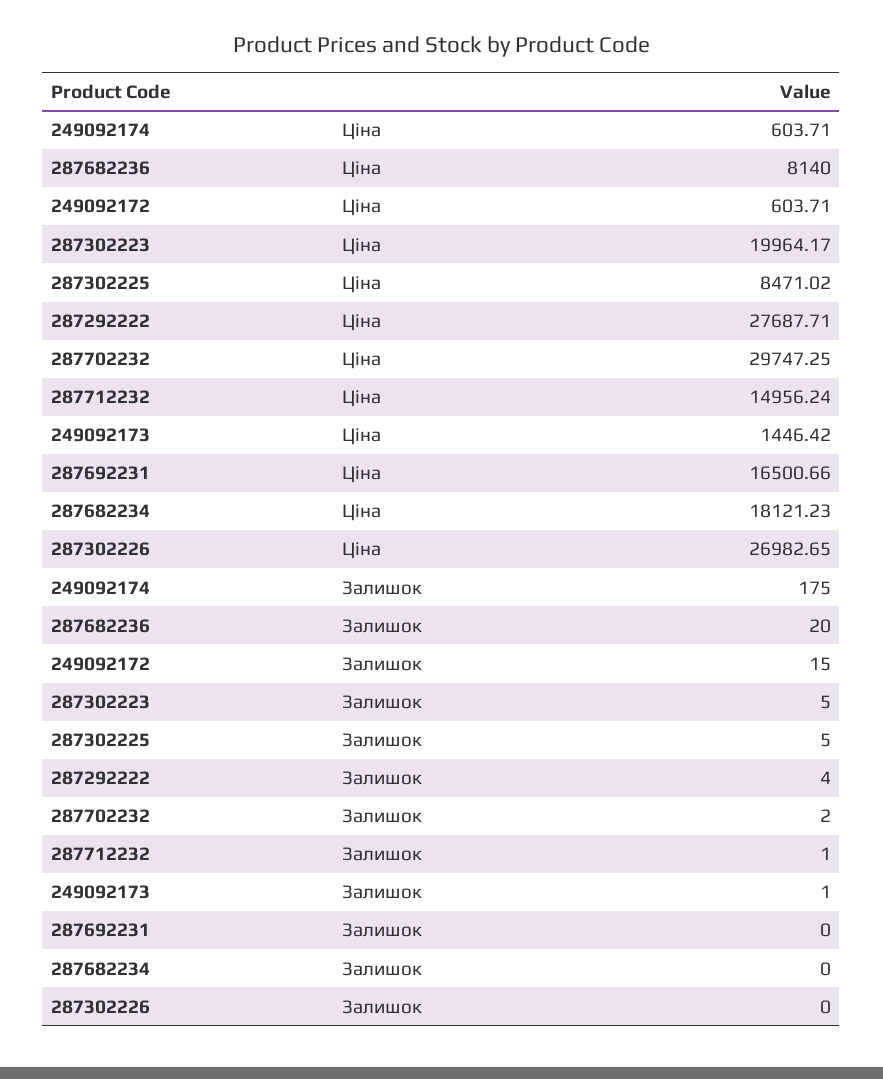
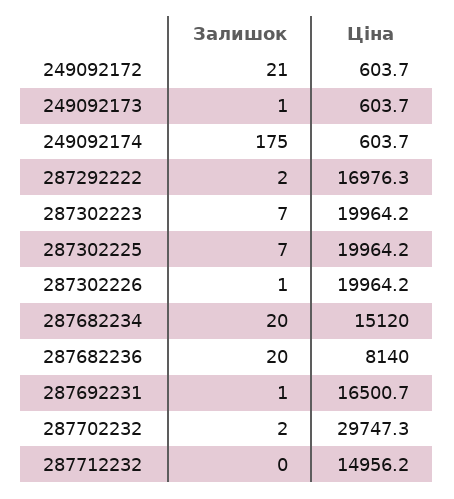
  {
    "249092174": {
      "Ціна": 603.71,
      "Залишок": 175
    },
    "287682236": {
      "Ціна": 8140,
      "Залишок": 20
    },
    "249092172": {
      "Ціна": 603.71,
-     "Залишок": 15
+     "Залишок": 21
    },
    "287302223": {
      "Ціна": 19964.17,
-     "Залишок": 5
+     "Залишок": 7
    },
    "287302225": {
-     "Ціна": 8471.02,
+     "Ціна": 19964.2,
-     "Залишок": 5
+     "Залишок": 7
    },
    "287292222": {
-     "Ціна": 27687.71,
+     "Ціна": 16976.3,
-     "Залишок": 4
+     "Залишок": 2
    },
    "287702232": {
      "Ціна": 29747.25,
      "Залишок": 2
    },
    "287712232": {
      "Ціна": 14956.24,
-     "Залишок": 1
+     "Залишок": 0
    },
    "249092173": {
-     "Ціна": 1446.42,
+     "Ціна": 603.7,
      "Залишок": 1
    },
    "287692231": {
      "Ціна": 16500.66,
-     "Залишок": 0
+     "Залишок": 1
    },
    "287682234": {
-     "Ціна": 18121.23,
+     "Ціна": 15120,
-     "Залишок": 0
+     "Залишок": 20
    },
    "287302226": {
-     "Ціна": 26982.65,
+     "Ціна": 19964.2,
-     "Залишок": 0
+     "Залишок": 1
    }
  }

